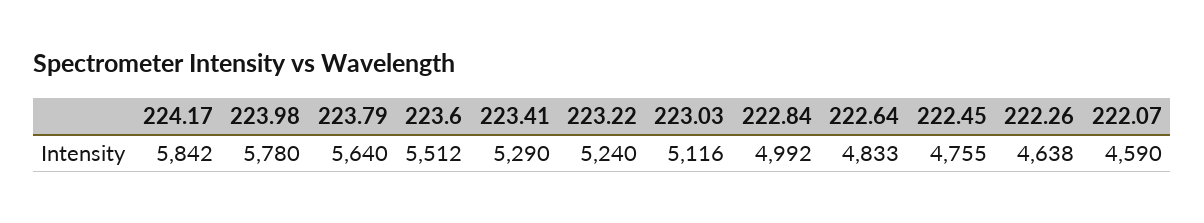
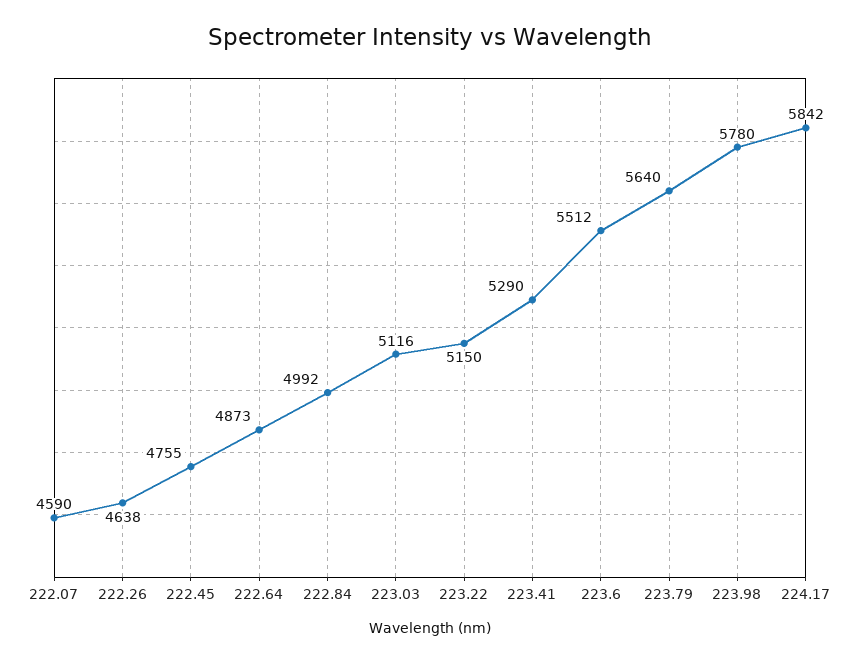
  {
    "224.17": 5842,
    "223.98": 5780,
    "223.79": 5640,
    "223.6": 5512,
    "223.41": 5290,
-   "223.22": 5240,
+   "223.22": 5150,
    "223.03": 5116,
    "222.84": 4992,
-   "222.64": 4833,
+   "222.64": 4873,
    "222.45": 4755,
    "222.26": 4638,
    "222.07": 4590
  }

